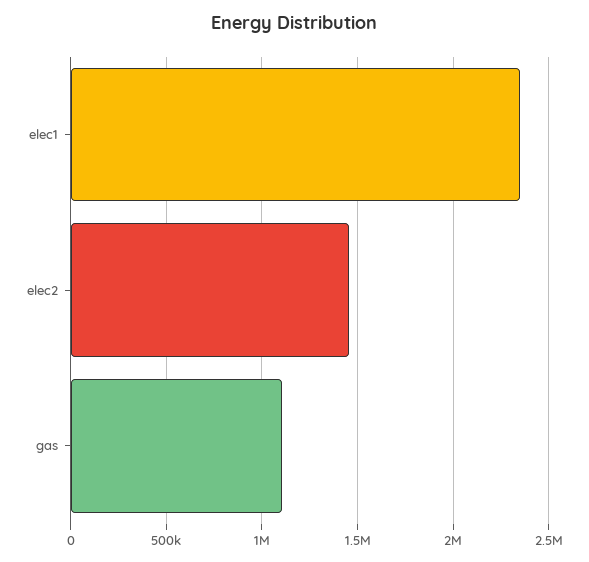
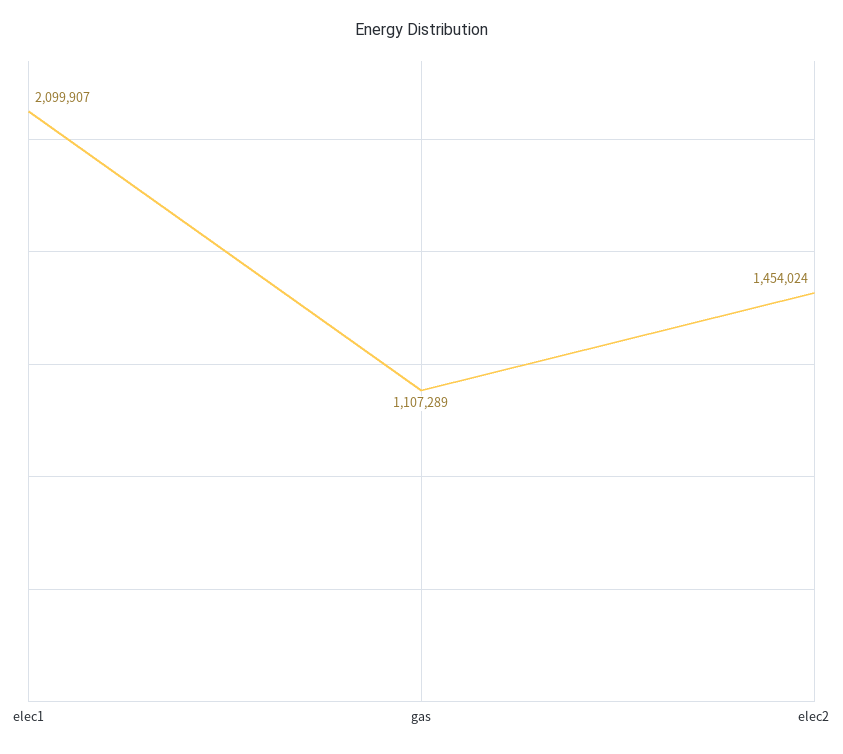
  {
-   "elec1": 2350000,
+   "elec1": 2099907,
    "elec2": 1454024,
    "gas": 1107289
  }

